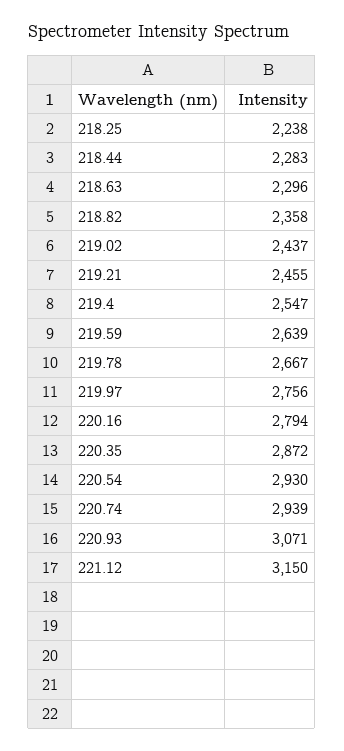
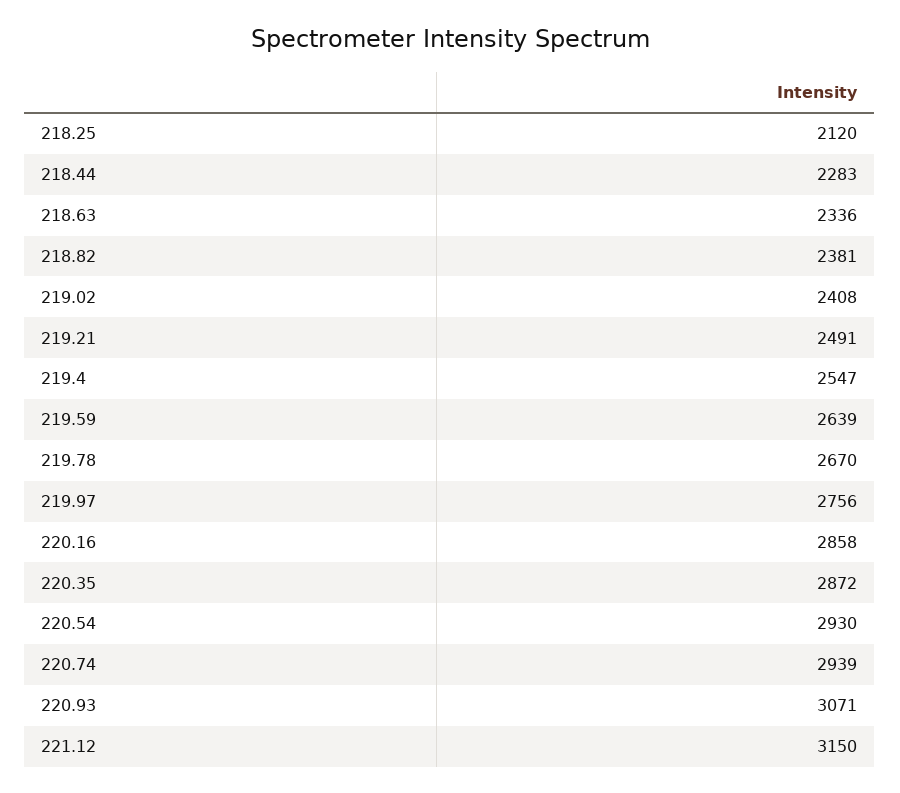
  {
-   "218.25": 2238,
+   "218.25": 2120,
    "218.44": 2283,
-   "218.63": 2296,
+   "218.63": 2336,
-   "218.82": 2358,
+   "218.82": 2381,
-   "219.02": 2437,
+   "219.02": 2408,
-   "219.21": 2455,
+   "219.21": 2491,
    "219.4": 2547,
    "219.59": 2639,
-   "219.78": 2667,
+   "219.78": 2670,
    "219.97": 2756,
-   "220.16": 2794,
+   "220.16": 2858,
    "220.35": 2872,
    "220.54": 2930,
    "220.74": 2939,
    "220.93": 3071,
    "221.12": 3150
  }

